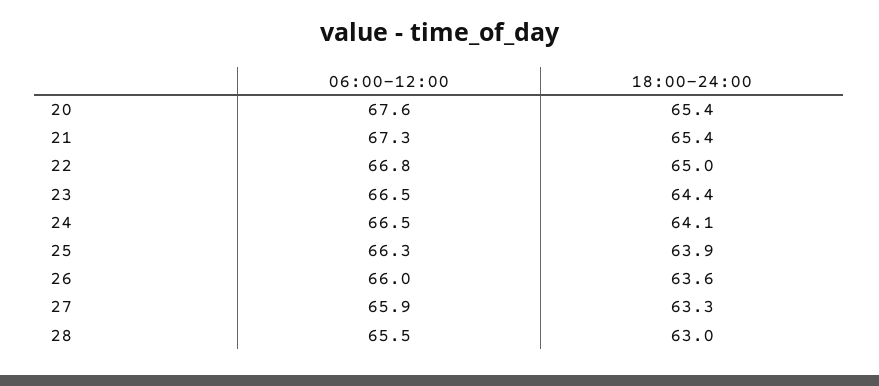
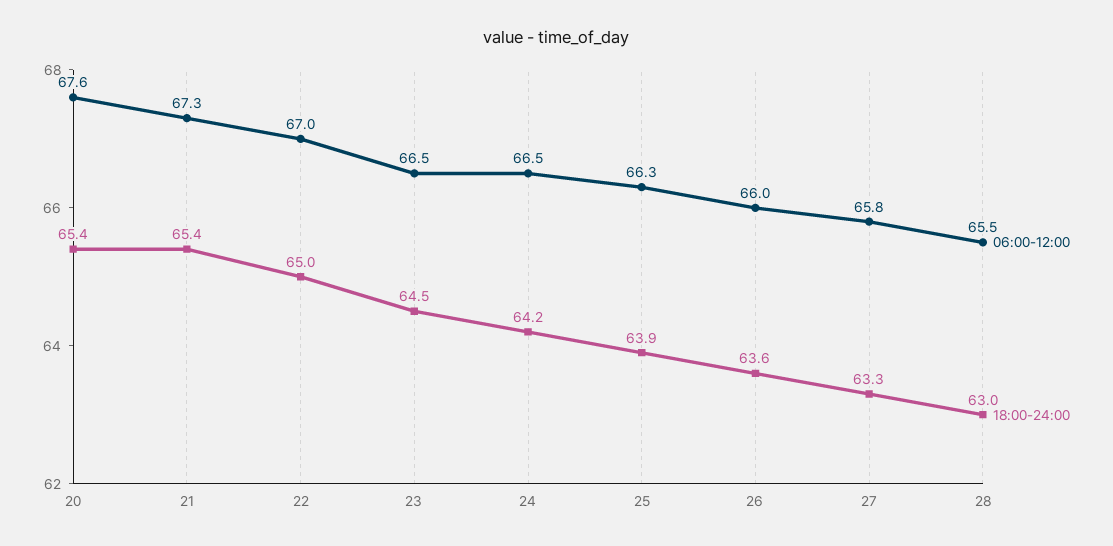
  {
    "06:00-12:00": {
      "20": 67.6,
      "21": 67.3,
-     "22": 66.8,
+     "22": 67,
      "23": 66.5,
      "24": 66.5,
      "25": 66.3,
      "26": 66,
-     "27": 65.9,
+     "27": 65.8,
      "28": 65.5
    },
    "18:00-24:00": {
      "20": 65.4,
      "21": 65.4,
      "22": 65,
-     "23": 64.4,
+     "23": 64.5,
-     "24": 64.1,
+     "24": 64.2,
      "25": 63.9,
      "26": 63.6,
      "27": 63.3,
      "28": 63
    }
  }

